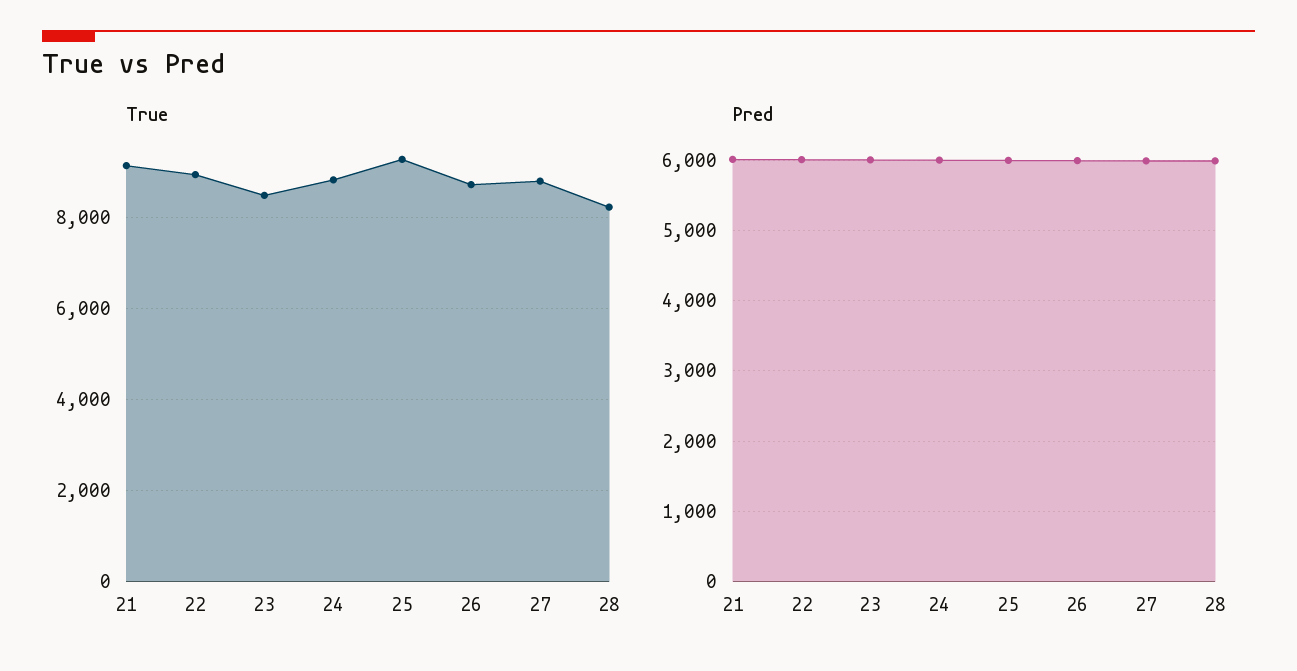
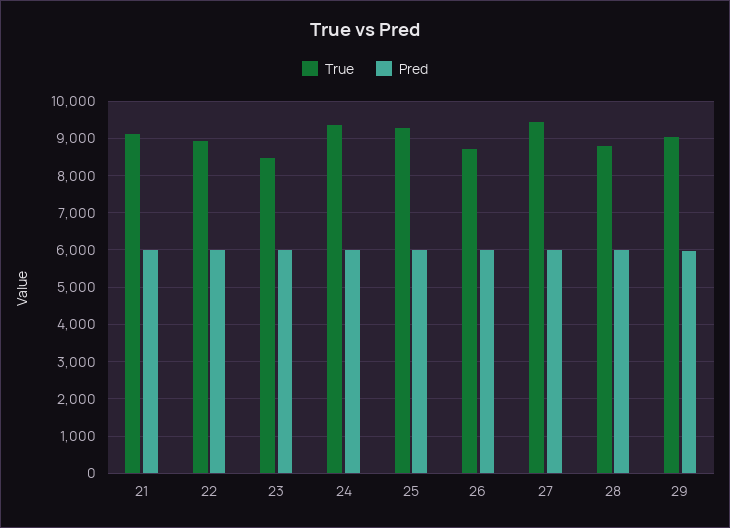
  {
    "True": {
      "21": 9200,
      "22": 9000,
      "23": 8400,
-     "24": 8800,
+     "24": 9400,
      "25": 9200,
      "26": 8800,
-     "27": 8800,
+     "27": 9400,
-     "28": 8200
+     "28": 8800,
+     "29": 9000
    },
    "Pred": {
      "21": 6000,
      "22": 6000,
      "23": 6000,
      "24": 6000,
      "25": 6000,
      "26": 6000,
      "27": 6000,
-     "28": 6000
+     "28": 6000,
+     "29": 6000
    }
  }

